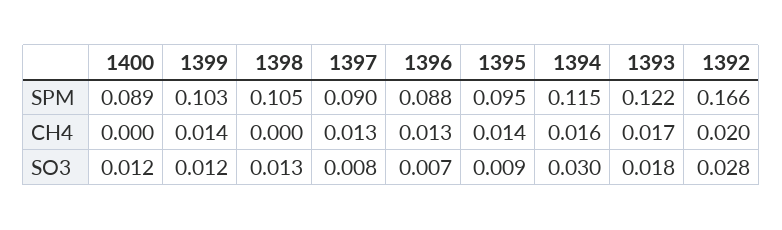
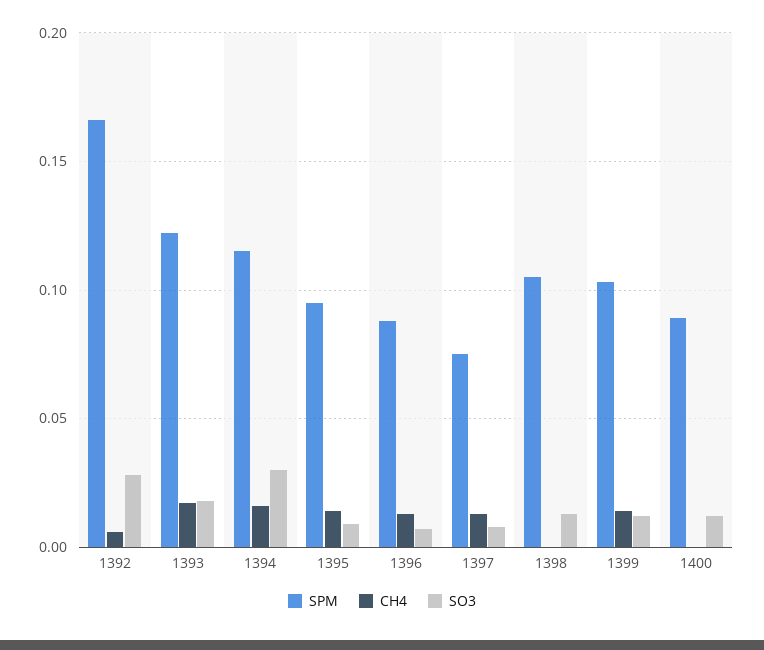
  {
    "SPM": {
      "1400": 0.089,
      "1399": 0.103,
      "1398": 0.105,
-     "1397": 0.09,
+     "1397": 0.075,
      "1396": 0.088,
      "1395": 0.095,
      "1394": 0.115,
      "1393": 0.122,
      "1392": 0.166
    },
    "CH4": {
      "1400": 0,
      "1399": 0.014,
      "1398": 0,
      "1397": 0.013,
      "1396": 0.013,
      "1395": 0.014,
      "1394": 0.016,
      "1393": 0.017,
-     "1392": 0.02
+     "1392": 0.005
    },
    "SO3": {
      "1400": 0.012,
      "1399": 0.012,
      "1398": 0.013,
      "1397": 0.008,
      "1396": 0.007,
      "1395": 0.009,
      "1394": 0.03,
      "1393": 0.018,
      "1392": 0.028
    }
  }

